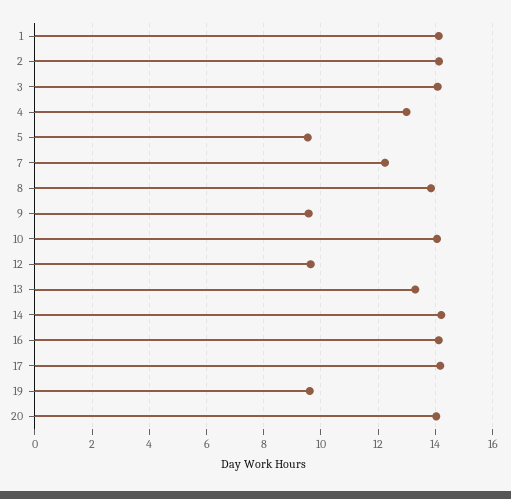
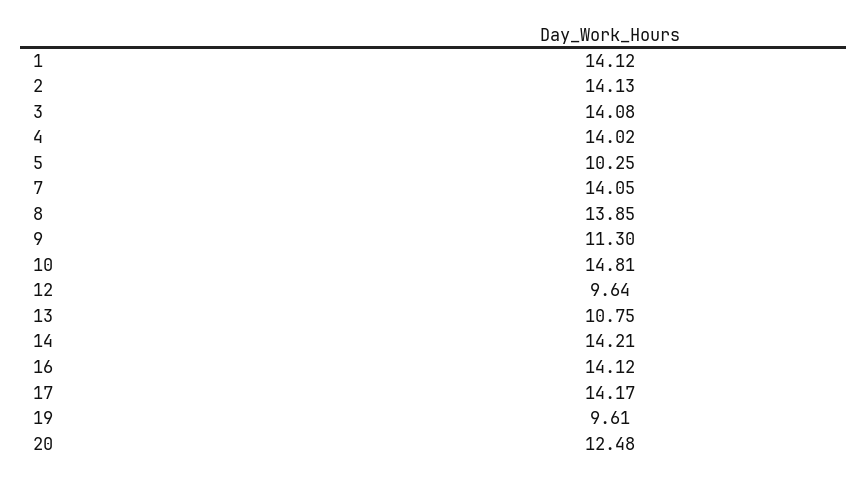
  {
    "1": 14.12,
    "2": 14.13,
    "3": 14.08,
-   "4": 13,
+   "4": 14.02,
-   "5": 9.5,
+   "5": 10.25,
-   "7": 12.25,
+   "7": 14.05,
    "8": 13.85,
-   "9": 9.5,
+   "9": 11.3,
-   "10": 14,
+   "10": 14.81,
    "12": 9.64,
-   "13": 13.25,
+   "13": 10.75,
    "14": 14.21,
    "16": 14.12,
    "17": 14.17,
    "19": 9.61,
-   "20": 14
+   "20": 12.48
  }

